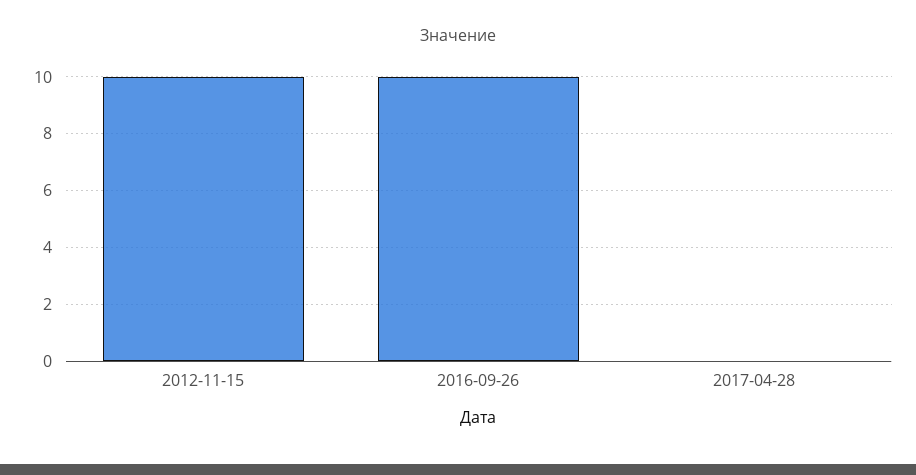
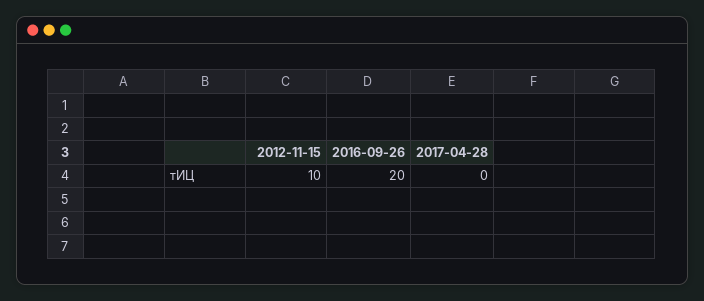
  {
    "2012-11-15": 10,
-   "2016-09-26": 10,
+   "2016-09-26": 20,
    "2017-04-28": 0
  }

